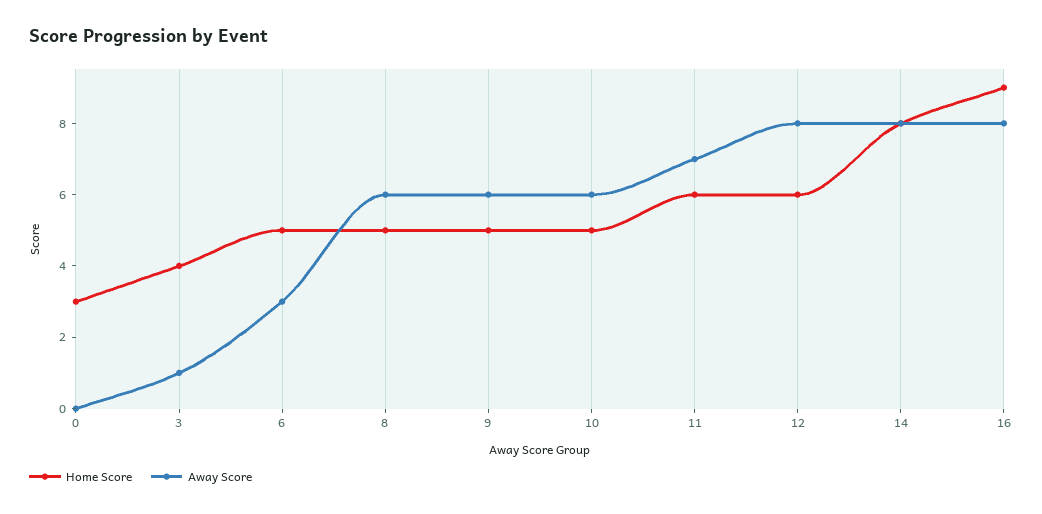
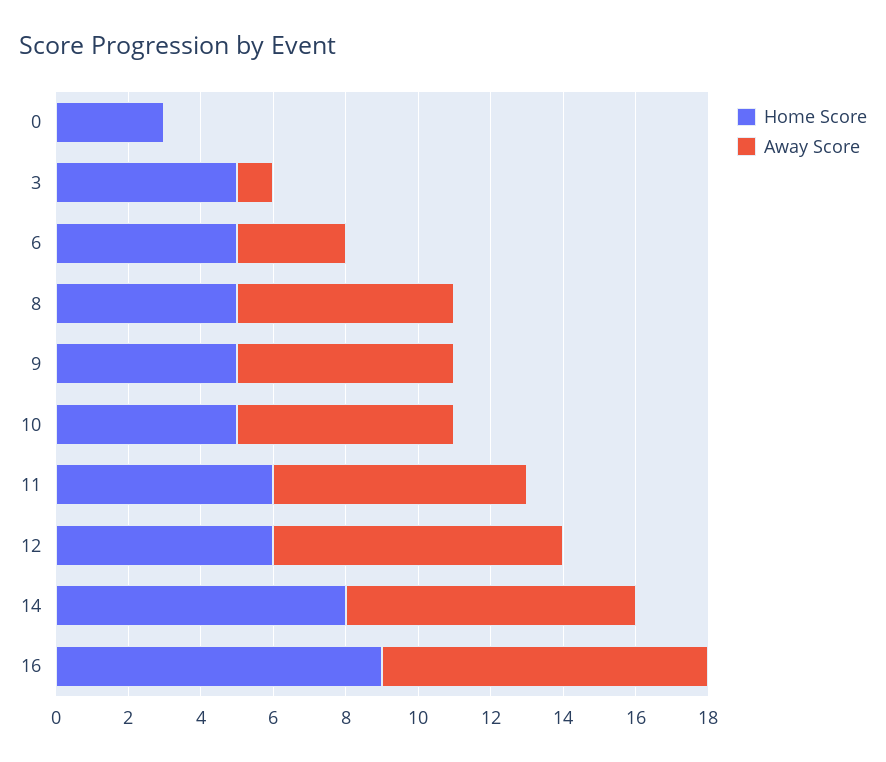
  {
    "Home Score": {
      "0": 3,
-     "3": 4,
+     "3": 5,
      "6": 5,
      "8": 5,
      "9": 5,
      "10": 5,
      "11": 6,
      "12": 6,
      "14": 8,
      "16": 9
    },
    "Away Score": {
      "0": 0,
      "3": 1,
      "6": 3,
      "8": 6,
      "9": 6,
      "10": 6,
      "11": 7,
      "12": 8,
      "14": 8,
-     "16": 8
+     "16": 9
    }
  }

